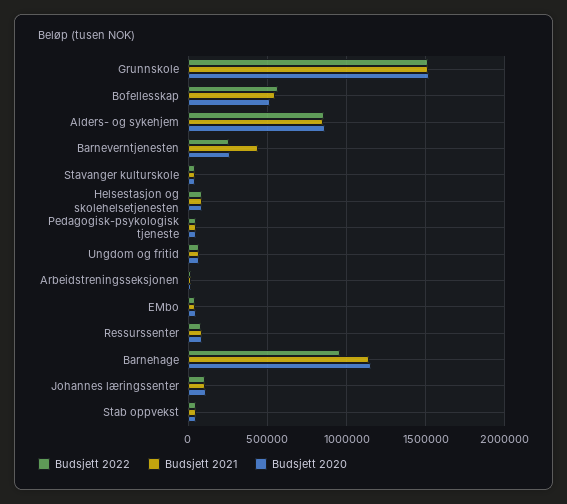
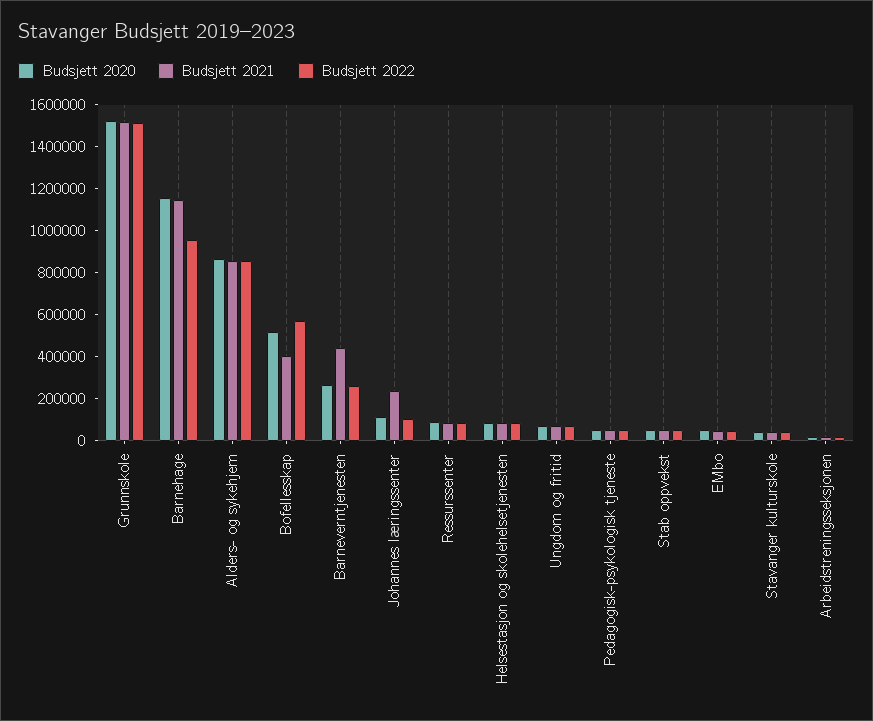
  {
    "Budsjett 2022": {
      "Grunnskole": 1500000,
      "Bofellesskap": 550000,
      "Alders- og sykehjem": 850000,
      "Barneverntjenesten": 250000,
      "Stavanger kulturskole": 50000,
      "Helsestasjon og skolehelsetjenesten": 100000,
      "Pedagogisk-psykologisk tjeneste": 50000,
      "Ungdom og fritid": 50000,
      "Arbeidstreningsseksjonen": 0,
      "EMbo": 50000,
      "Ressurssenter": 100000,
      "Barnehage": 950000,
      "Johannes læringssenter": 100000,
      "Stab oppvekst": 50000
    },
    "Budsjett 2021": {
      "Grunnskole": 1500000,
-     "Bofellesskap": 550000,
+     "Bofellesskap": 400000,
      "Alders- og sykehjem": 850000,
      "Barneverntjenesten": 450000,
      "Stavanger kulturskole": 50000,
      "Helsestasjon og skolehelsetjenesten": 100000,
      "Pedagogisk-psykologisk tjeneste": 50000,
      "Ungdom og fritid": 50000,
      "Arbeidstreningsseksjonen": 0,
      "EMbo": 50000,
      "Ressurssenter": 100000,
      "Barnehage": 1150000,
-     "Johannes læringssenter": 100000,
+     "Johannes læringssenter": 250000,
      "Stab oppvekst": 50000
    },
    "Budsjett 2020": {
      "Grunnskole": 1500000,
      "Bofellesskap": 500000,
      "Alders- og sykehjem": 850000,
      "Barneverntjenesten": 250000,
      "Stavanger kulturskole": 50000,
      "Helsestasjon og skolehelsetjenesten": 100000,
      "Pedagogisk-psykologisk tjeneste": 50000,
      "Ungdom og fritid": 50000,
      "Arbeidstreningsseksjonen": 0,
      "EMbo": 50000,
      "Ressurssenter": 100000,
      "Barnehage": 1150000,
      "Johannes læringssenter": 100000,
      "Stab oppvekst": 50000
    }
  }

